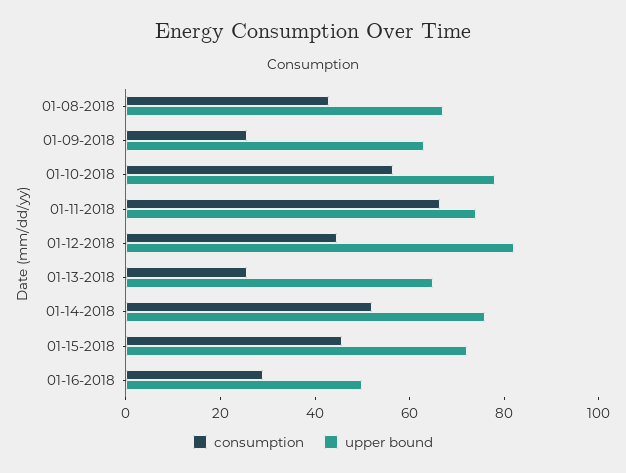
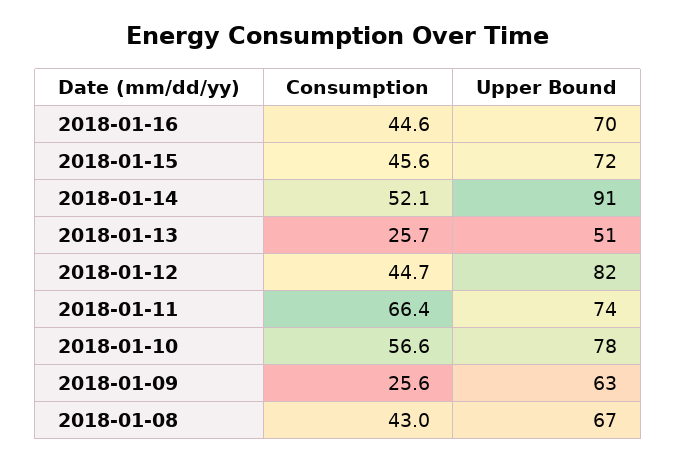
  {
    "consumption": {
      "01-08-2018": 43,
      "01-09-2018": 25.6,
      "01-10-2018": 56.6,
      "01-11-2018": 66.4,
      "01-12-2018": 44.7,
      "01-13-2018": 25.7,
      "01-14-2018": 52.1,
      "01-15-2018": 45.6,
-     "01-16-2018": 30
+     "01-16-2018": 44.6
    },
    "upper bound": {
      "01-08-2018": 67,
      "01-09-2018": 63,
      "01-10-2018": 78,
      "01-11-2018": 74,
      "01-12-2018": 82,
-     "01-13-2018": 65,
+     "01-13-2018": 51,
-     "01-14-2018": 75,
+     "01-14-2018": 91,
      "01-15-2018": 72,
-     "01-16-2018": 50
+     "01-16-2018": 70
    }
  }

